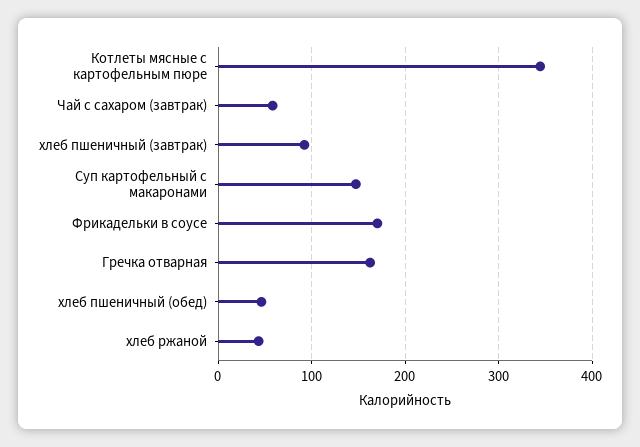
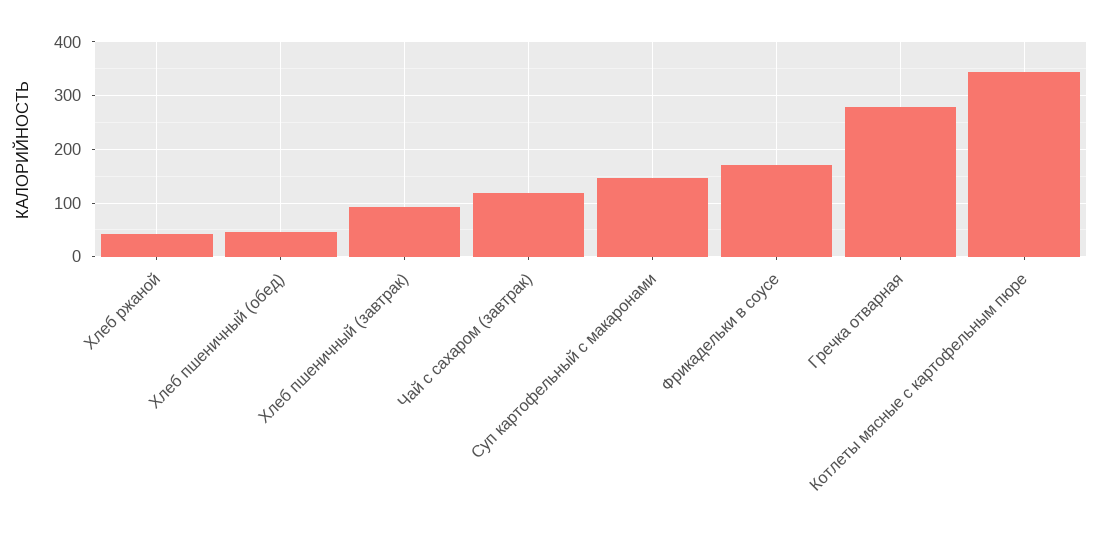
  {
    "Котлеты мясные с картофельным пюре": 340,
-   "Чай с сахаром (завтрак)": 60,
+   "Чай с сахаром (завтрак)": 120,
    "хлеб пшеничный (завтрак)": 90,
    "Суп картофельный с макаронами": 150,
    "Фрикадельки в соусе": 170,
-   "Гречка отварная": 160,
+   "Гречка отварная": 280,
    "хлеб пшеничный (обед)": 50,
    "хлеб ржаной": 40
  }

